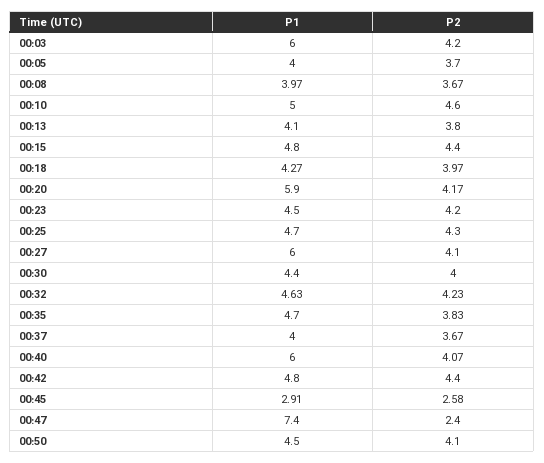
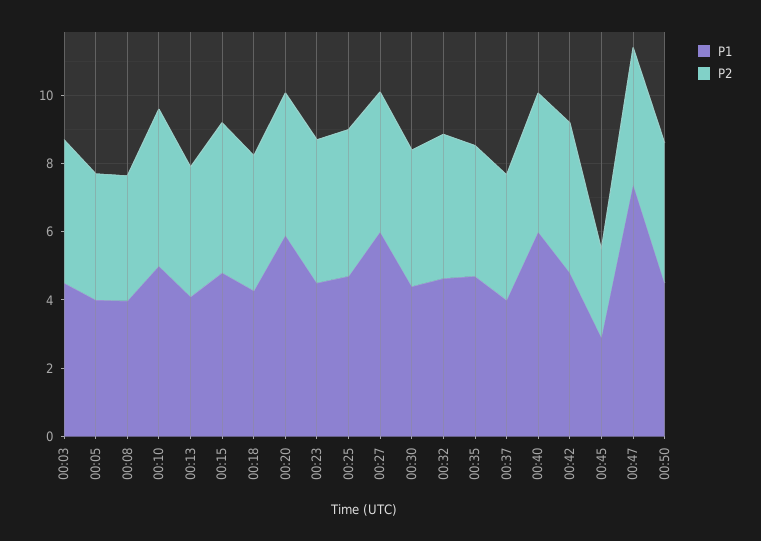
  {
    "P1": {
-     "00:03": 6,
+     "00:03": 4.5,
      "00:05": 4,
      "00:08": 3.97,
      "00:10": 5,
      "00:13": 4.1,
      "00:15": 4.8,
      "00:18": 4.27,
      "00:20": 5.9,
      "00:23": 4.5,
      "00:25": 4.7,
      "00:27": 6,
      "00:30": 4.4,
      "00:32": 4.63,
      "00:35": 4.7,
      "00:37": 4,
      "00:40": 6,
      "00:42": 4.8,
      "00:45": 2.91,
      "00:47": 7.4,
      "00:50": 4.5
    },
    "P2": {
      "00:03": 4.2,
      "00:05": 3.7,
      "00:08": 3.67,
      "00:10": 4.6,
      "00:13": 3.8,
      "00:15": 4.4,
      "00:18": 3.97,
      "00:20": 4.17,
      "00:23": 4.2,
      "00:25": 4.3,
      "00:27": 4.1,
      "00:30": 4,
      "00:32": 4.23,
      "00:35": 3.83,
      "00:37": 3.67,
      "00:40": 4.07,
      "00:42": 4.4,
      "00:45": 2.58,
-     "00:47": 2.4,
+     "00:47": 4,
      "00:50": 4.1
    }
  }

